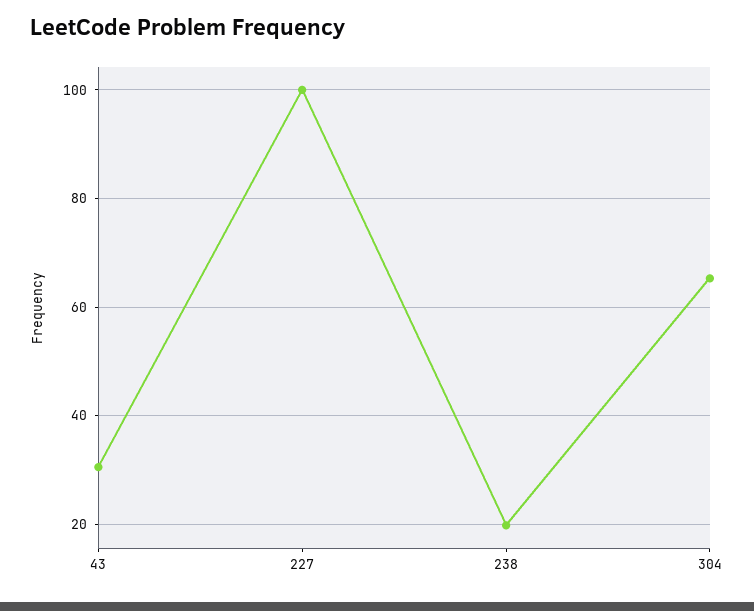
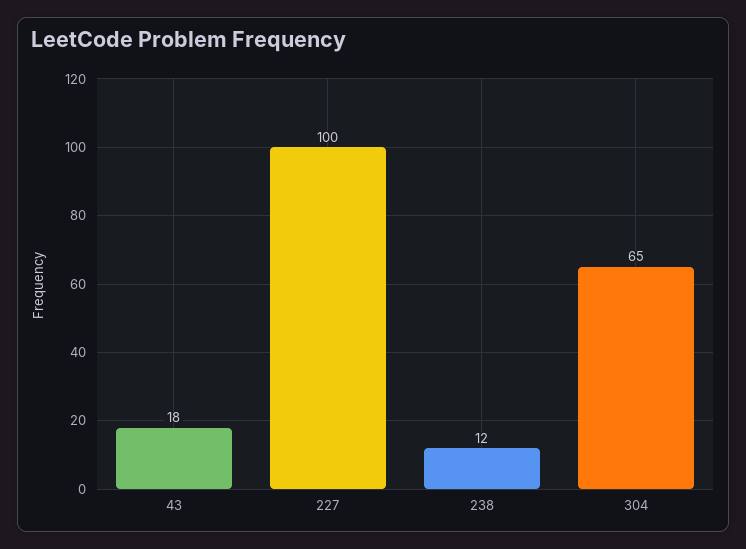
  {
-   "43": 30,
+   "43": 18,
    "227": 100,
-   "238": 20,
+   "238": 12,
    "304": 65
  }

